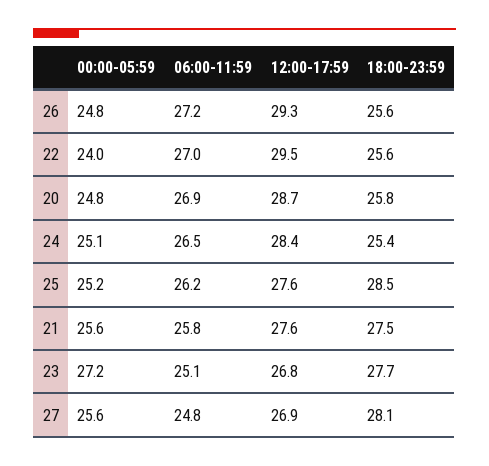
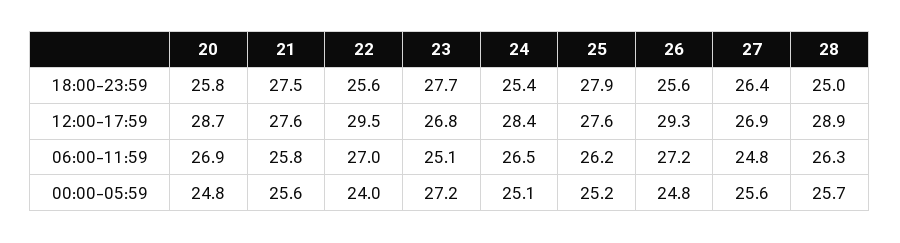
  {
    "00:00-05:59": {
      "26": 24.8,
      "22": 24,
      "20": 24.8,
      "24": 25.1,
      "25": 25.2,
      "21": 25.6,
      "23": 27.2,
-     "27": 25.6
+     "27": 25.6,
+     "28": 25.7
    },
    "06:00-11:59": {
      "26": 27.2,
      "22": 27,
      "20": 26.9,
      "24": 26.5,
      "25": 26.2,
      "21": 25.8,
      "23": 25.1,
-     "27": 24.8
+     "27": 24.8,
+     "28": 26.3
    },
    "12:00-17:59": {
      "26": 29.3,
      "22": 29.5,
      "20": 28.7,
      "24": 28.4,
      "25": 27.6,
      "21": 27.6,
      "23": 26.8,
-     "27": 26.9
+     "27": 26.9,
+     "28": 28.9
    },
    "18:00-23:59": {
      "26": 25.6,
      "22": 25.6,
      "20": 25.8,
      "24": 25.4,
-     "25": 28.5,
+     "25": 27.9,
      "21": 27.5,
      "23": 27.7,
-     "27": 28.1
+     "27": 26.4,
+     "28": 25
    }
  }

